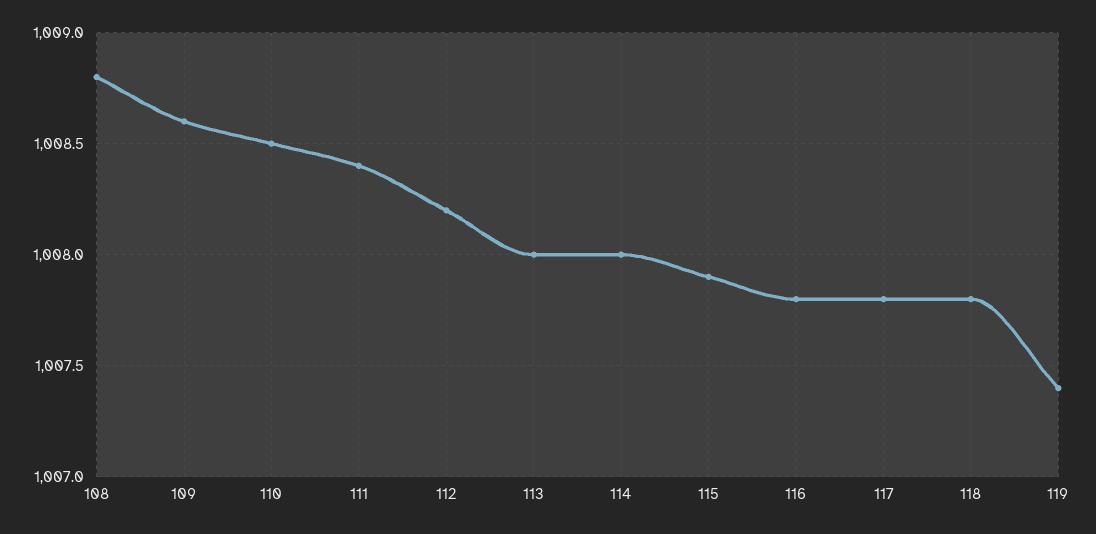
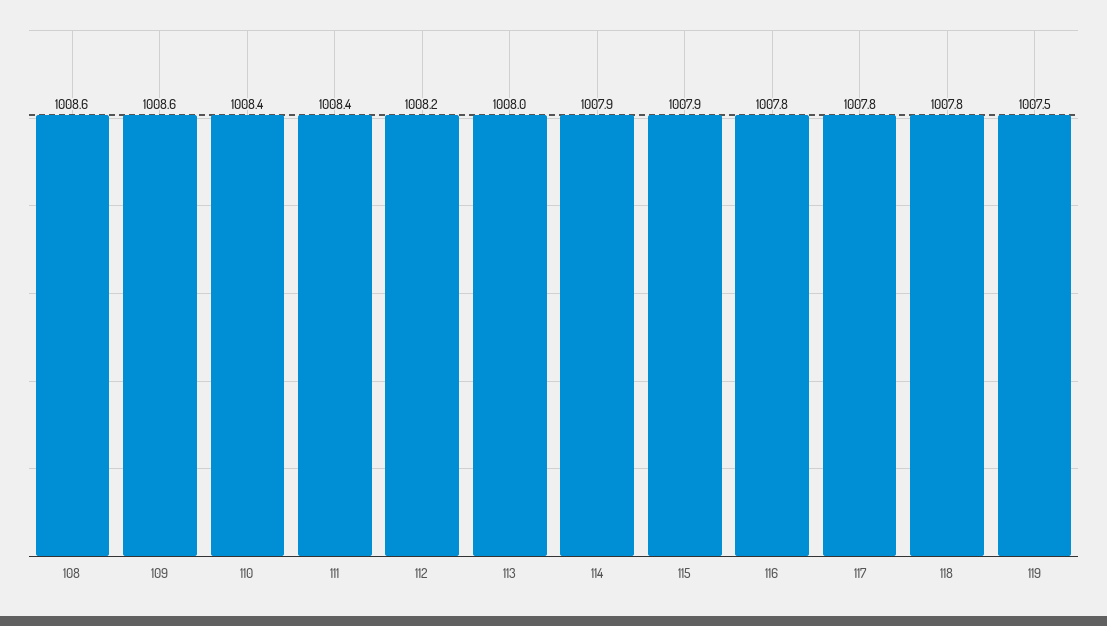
  {
-   "108": 1008.8,
+   "108": 1008.6,
    "109": 1008.6,
-   "110": 1008.5,
+   "110": 1008.4,
    "111": 1008.4,
    "112": 1008.2,
    "113": 1008,
-   "114": 1008,
+   "114": 1007.9,
    "115": 1007.9,
    "116": 1007.8,
    "117": 1007.8,
    "118": 1007.8,
-   "119": 1007.4
+   "119": 1007.5
  }

